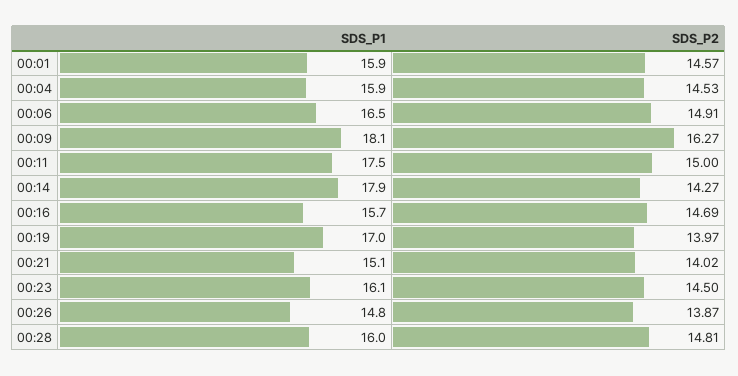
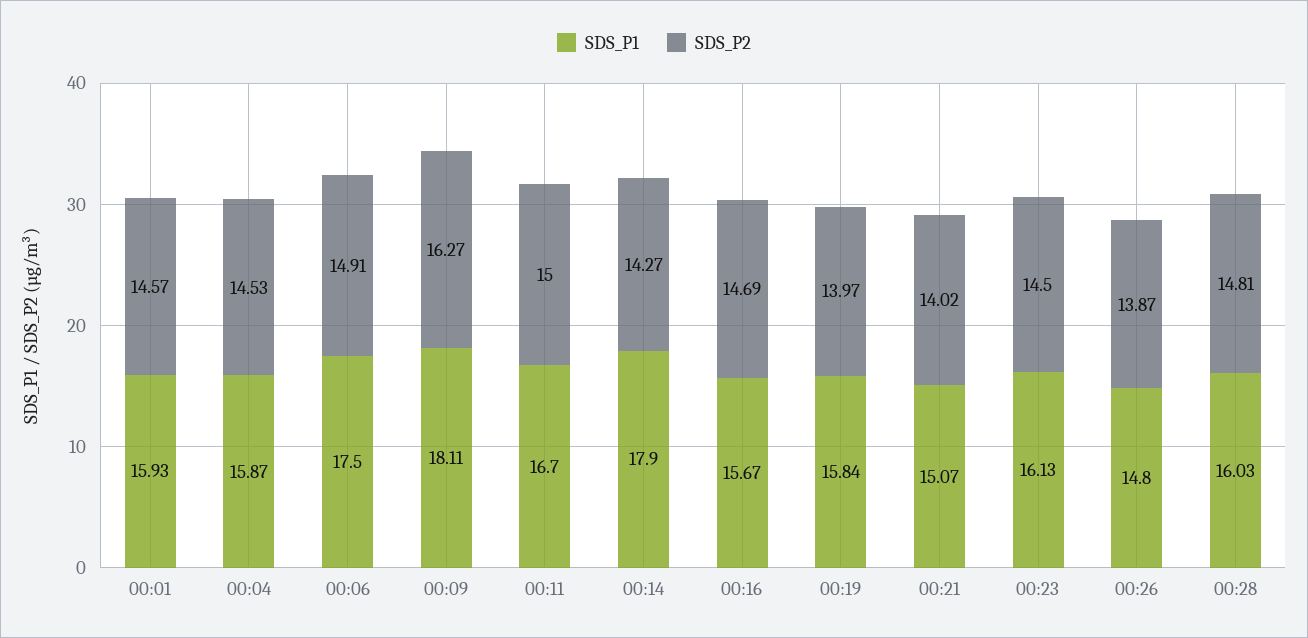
  {
    "SDS_P1": {
      "00:01": 15.93,
      "00:04": 15.87,
-     "00:06": 16.5,
+     "00:06": 17.5,
      "00:09": 18.11,
-     "00:11": 17.5,
+     "00:11": 16.7,
      "00:14": 17.9,
      "00:16": 15.67,
-     "00:19": 17,
+     "00:19": 15.84,
      "00:21": 15.07,
      "00:23": 16.13,
      "00:26": 14.8,
      "00:28": 16.03
    },
    "SDS_P2": {
      "00:01": 14.57,
      "00:04": 14.53,
      "00:06": 14.91,
      "00:09": 16.27,
      "00:11": 15,
      "00:14": 14.27,
      "00:16": 14.69,
      "00:19": 13.97,
      "00:21": 14.02,
      "00:23": 14.5,
      "00:26": 13.87,
      "00:28": 14.81
    }
  }

